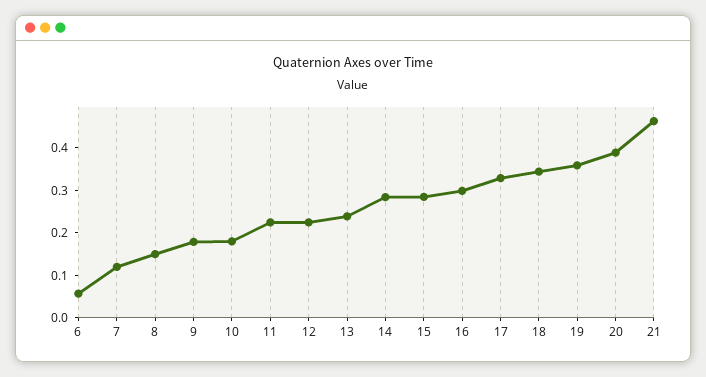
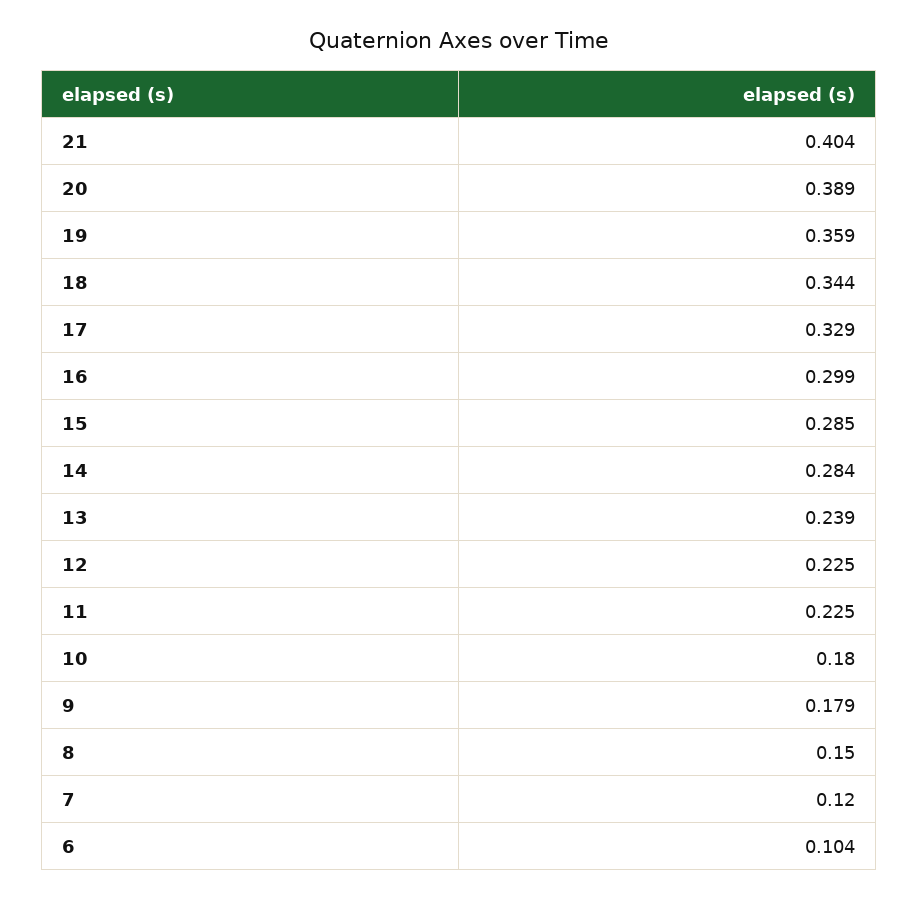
  {
-   "6": 0.06,
+   "6": 0.104,
    "7": 0.12,
    "8": 0.15,
    "9": 0.179,
    "10": 0.18,
    "11": 0.225,
    "12": 0.225,
    "13": 0.239,
    "14": 0.284,
    "15": 0.285,
    "16": 0.299,
    "17": 0.329,
    "18": 0.344,
    "19": 0.359,
    "20": 0.389,
-   "21": 0.46
+   "21": 0.404
  }

